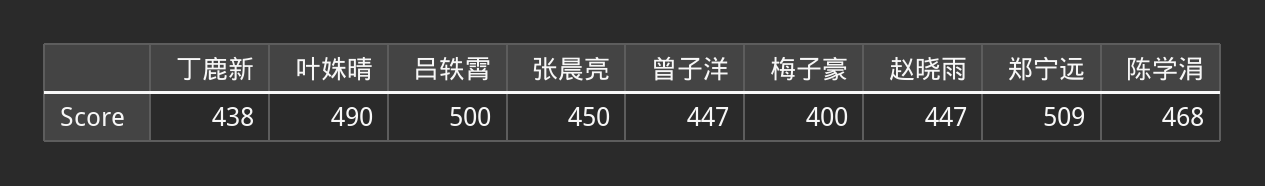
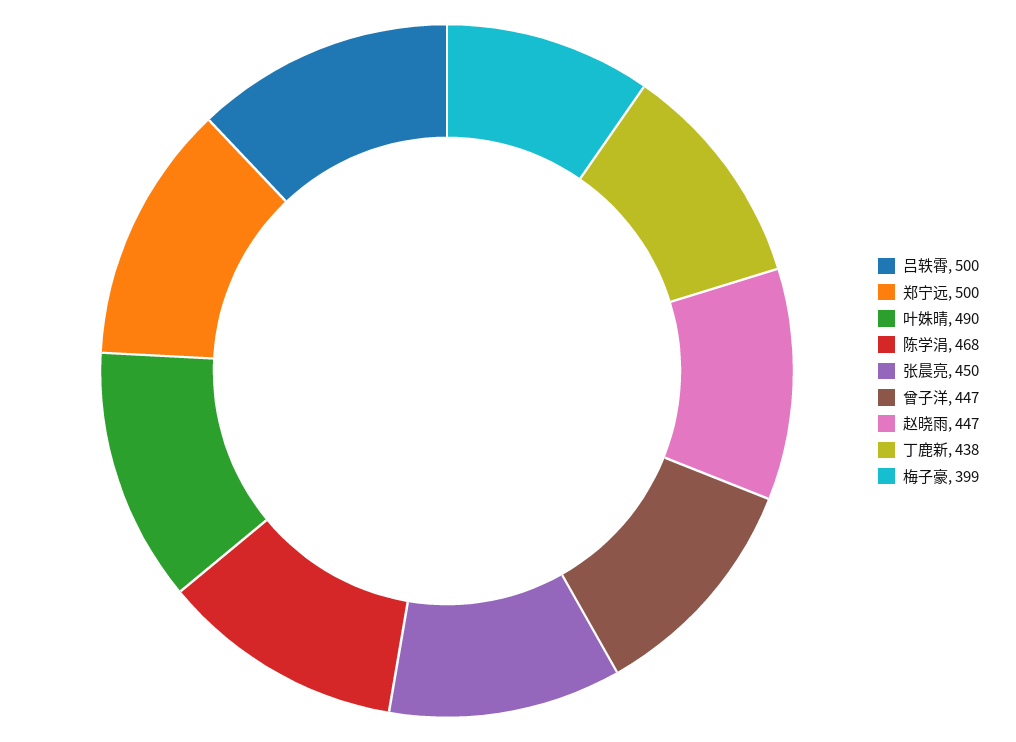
  {
    "丁鹿新": 438,
    "叶姝晴": 490,
    "吕轶霄": 500,
    "张晨亮": 450,
    "曾子洋": 447,
-   "梅子豪": 400,
+   "梅子豪": 399,
    "赵晓雨": 447,
-   "郑宁远": 509,
+   "郑宁远": 500,
    "陈学涓": 468
  }

